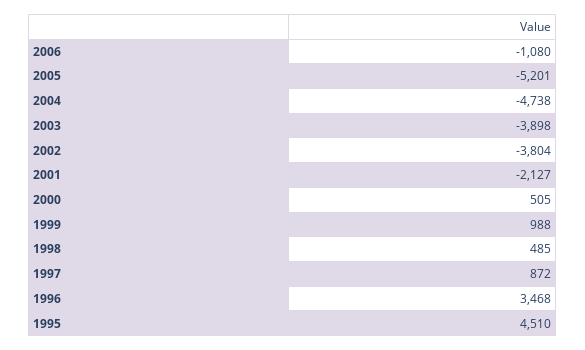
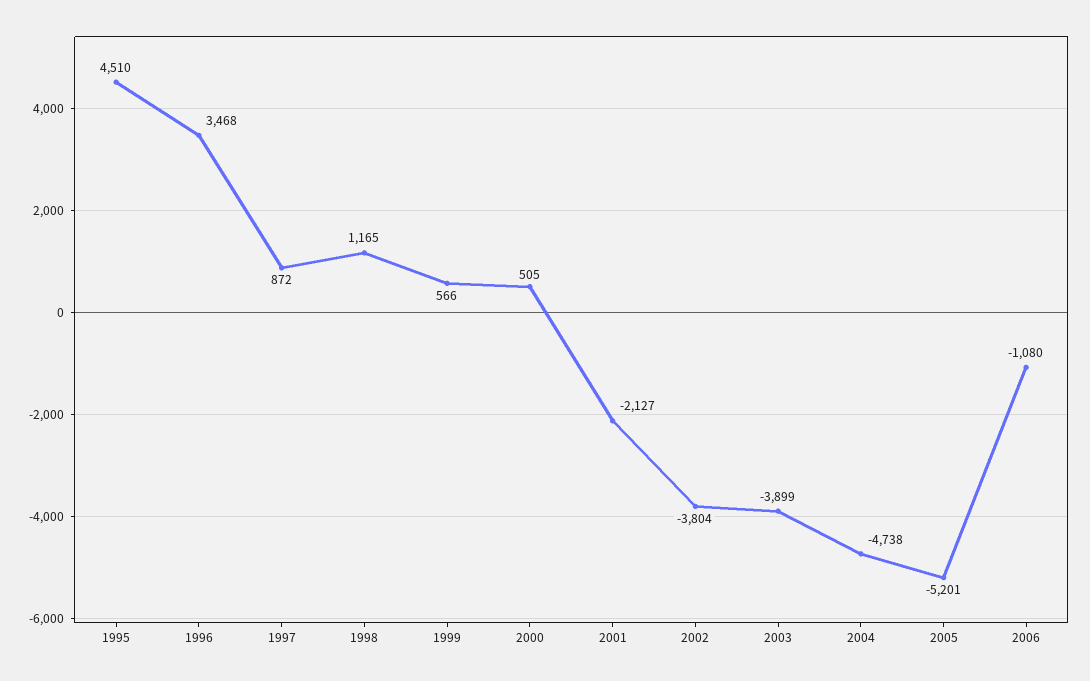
  {
    "2006": -1080,
    "2005": -5201,
    "2004": -4738,
-   "2003": -3898,
+   "2003": -3899,
    "2002": -3804,
    "2001": -2127,
    "2000": 505,
-   "1999": 988,
+   "1999": 566,
-   "1998": 485,
+   "1998": 1165,
    "1997": 872,
    "1996": 3468,
    "1995": 4510
  }

